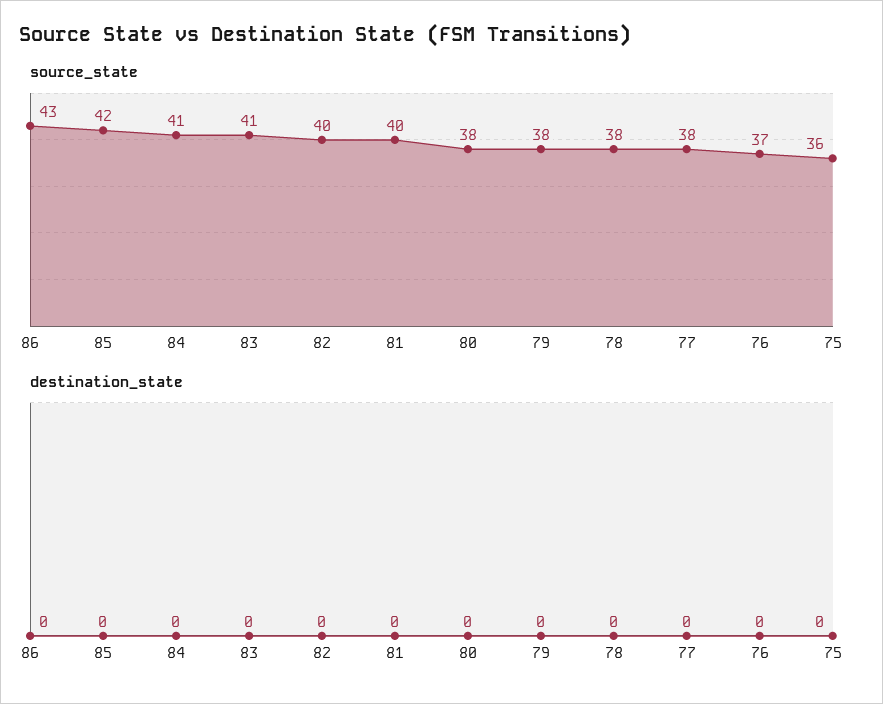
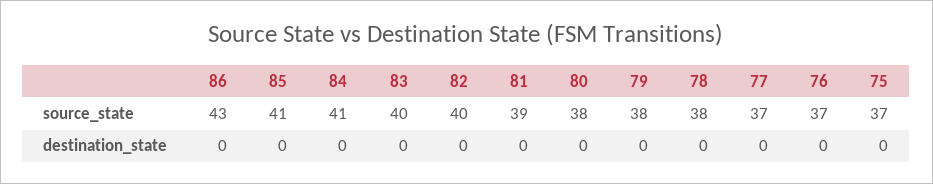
  {
    "source_state": {
      "86": 43,
-     "85": 42,
+     "85": 41,
      "84": 41,
-     "83": 41,
+     "83": 40,
      "82": 40,
-     "81": 40,
+     "81": 39,
      "80": 38,
      "79": 38,
      "78": 38,
-     "77": 38,
+     "77": 37,
      "76": 37,
-     "75": 36
+     "75": 37
    },
    "destination_state": {
      "86": 0,
      "85": 0,
      "84": 0,
      "83": 0,
      "82": 0,
      "81": 0,
      "80": 0,
      "79": 0,
      "78": 0,
      "77": 0,
      "76": 0,
      "75": 0
    }
  }

